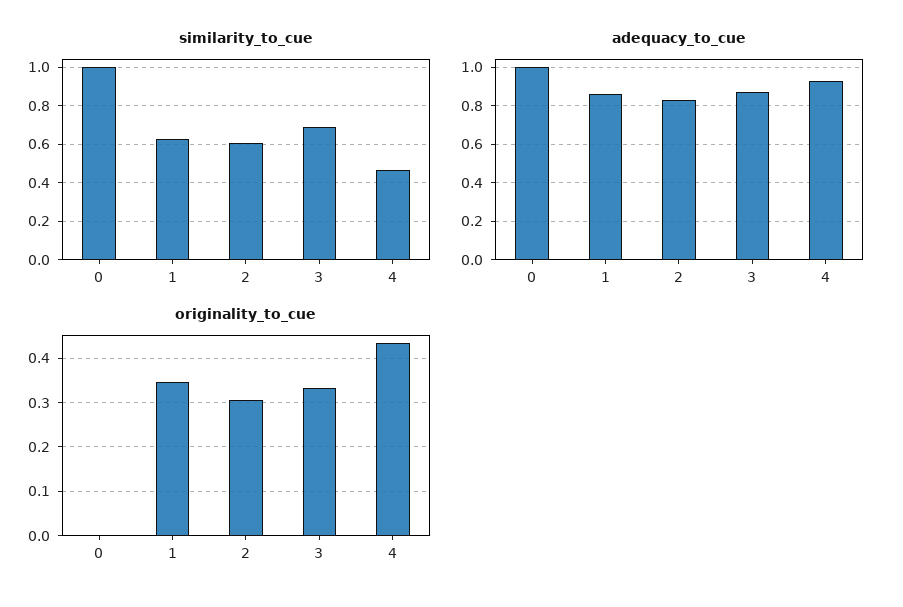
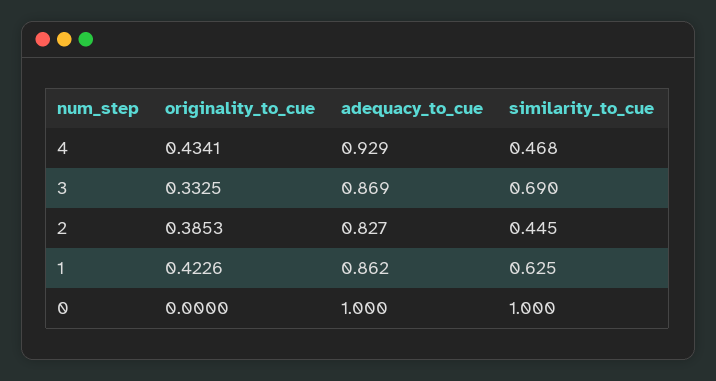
  {
    "similarity_to_cue": {
      "0": 1,
      "1": 0.625,
-     "2": 0.6,
+     "2": 0.445,
      "3": 0.69,
      "4": 0.468
    },
    "adequacy_to_cue": {
      "0": 1,
      "1": 0.862,
      "2": 0.827,
      "3": 0.869,
      "4": 0.929
    },
    "originality_to_cue": {
      "0": 0,
-     "1": 0.34,
+     "1": 0.4226,
-     "2": 0.3,
+     "2": 0.3853,
      "3": 0.3325,
      "4": 0.4341
    }
  }

